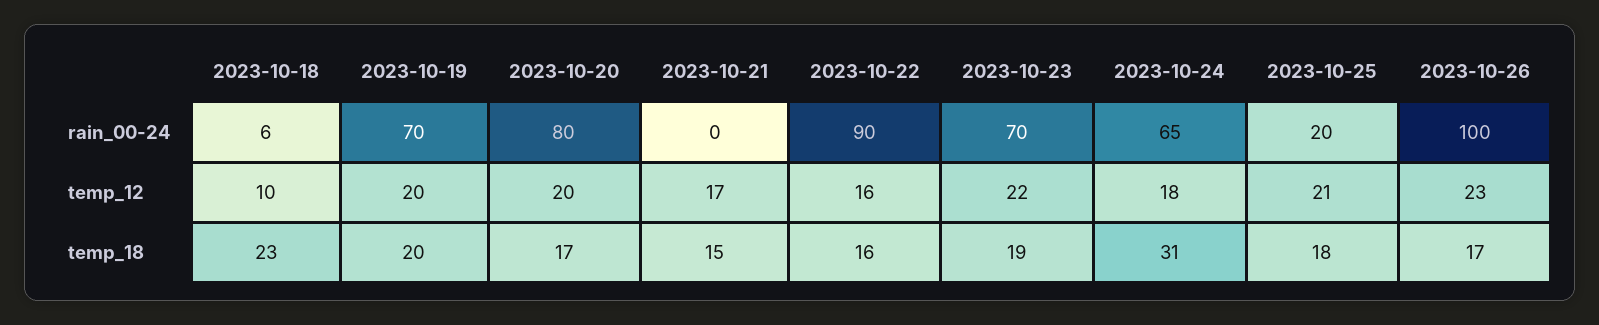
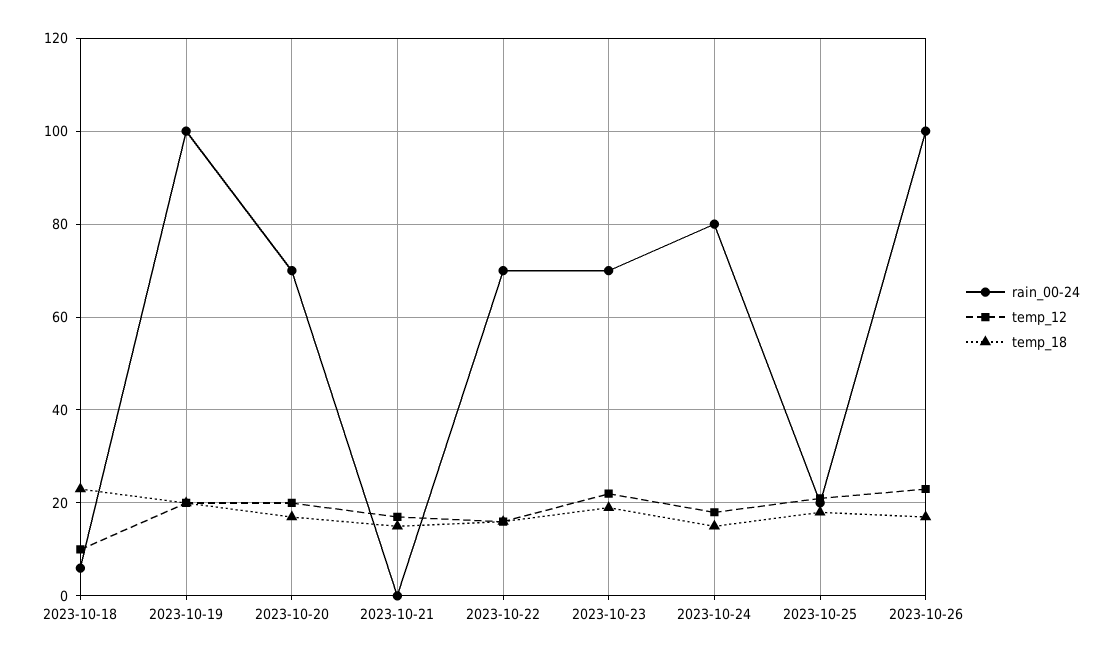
  {
    "rain_00-24": {
      "2023-10-18": 6,
-     "2023-10-19": 70,
+     "2023-10-19": 100,
-     "2023-10-20": 80,
+     "2023-10-20": 70,
      "2023-10-21": 0,
-     "2023-10-22": 90,
+     "2023-10-22": 70,
      "2023-10-23": 70,
-     "2023-10-24": 65,
+     "2023-10-24": 80,
      "2023-10-25": 20,
      "2023-10-26": 100
    },
    "temp_12": {
      "2023-10-18": 10,
      "2023-10-19": 20,
      "2023-10-20": 20,
      "2023-10-21": 17,
      "2023-10-22": 16,
      "2023-10-23": 22,
      "2023-10-24": 18,
      "2023-10-25": 21,
      "2023-10-26": 23
    },
    "temp_18": {
      "2023-10-18": 23,
      "2023-10-19": 20,
      "2023-10-20": 17,
      "2023-10-21": 15,
      "2023-10-22": 16,
      "2023-10-23": 19,
-     "2023-10-24": 31,
+     "2023-10-24": 15,
      "2023-10-25": 18,
      "2023-10-26": 17
    }
  }

